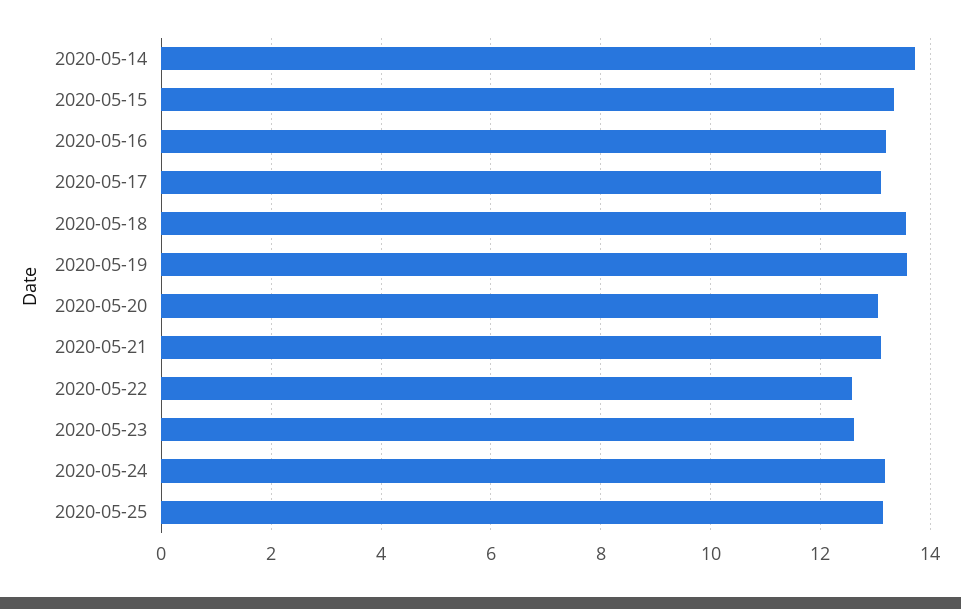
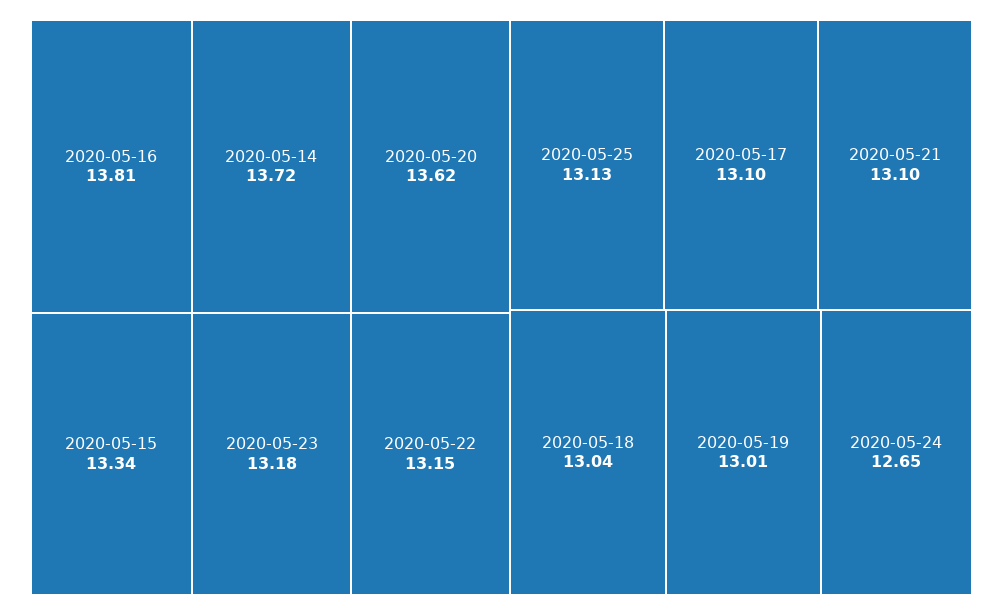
  {
    "2020-05-14": 13.72,
    "2020-05-15": 13.34,
-   "2020-05-16": 13.2,
+   "2020-05-16": 13.81,
    "2020-05-17": 13.1,
-   "2020-05-18": 13.6,
+   "2020-05-18": 13.04,
-   "2020-05-19": 13.6,
+   "2020-05-19": 13.01,
-   "2020-05-20": 13,
+   "2020-05-20": 13.62,
    "2020-05-21": 13.1,
-   "2020-05-22": 12.6,
+   "2020-05-22": 13.15,
-   "2020-05-23": 12.6,
+   "2020-05-23": 13.18,
-   "2020-05-24": 13.2,
+   "2020-05-24": 12.65,
    "2020-05-25": 13.13
  }

